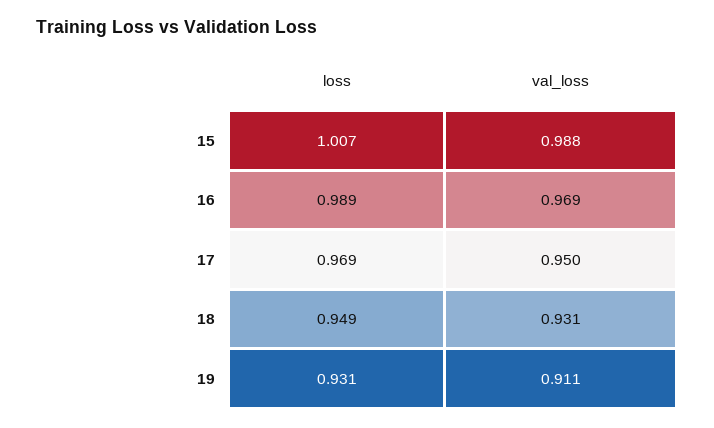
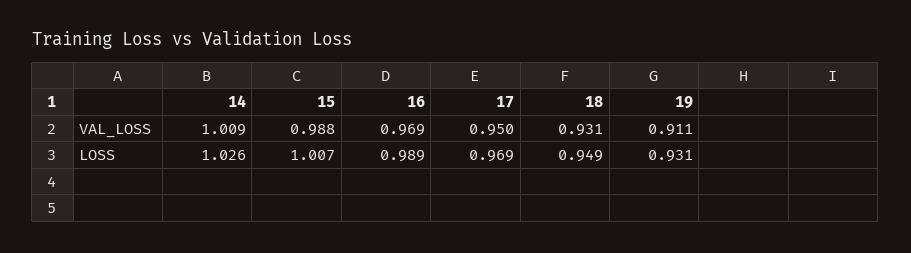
  {
    "loss": {
      "15": 1.007,
      "16": 0.989,
      "17": 0.969,
      "18": 0.949,
-     "19": 0.931
+     "19": 0.931,
+     "14": 1.026
    },
    "val_loss": {
      "15": 0.988,
      "16": 0.969,
      "17": 0.95,
      "18": 0.931,
-     "19": 0.911
+     "19": 0.911,
+     "14": 1.009
    }
  }

